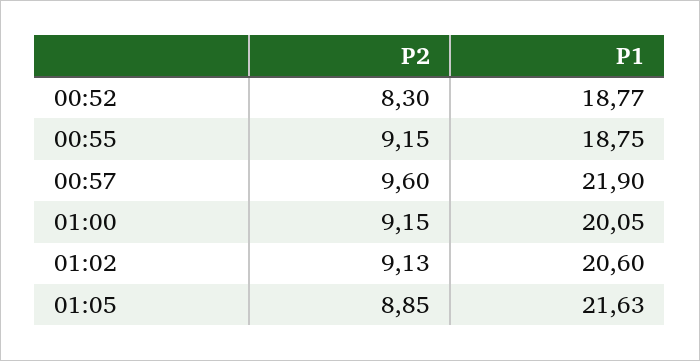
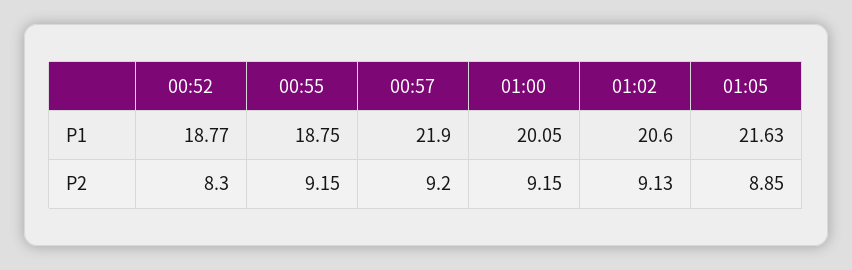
  {
    "P2": {
      "00:52": 8.3,
      "00:55": 9.15,
-     "00:57": 9.6,
+     "00:57": 9.2,
      "01:00": 9.15,
      "01:02": 9.13,
      "01:05": 8.85
    },
    "P1": {
      "00:52": 18.77,
      "00:55": 18.75,
      "00:57": 21.9,
      "01:00": 20.05,
      "01:02": 20.6,
      "01:05": 21.63
    }
  }

